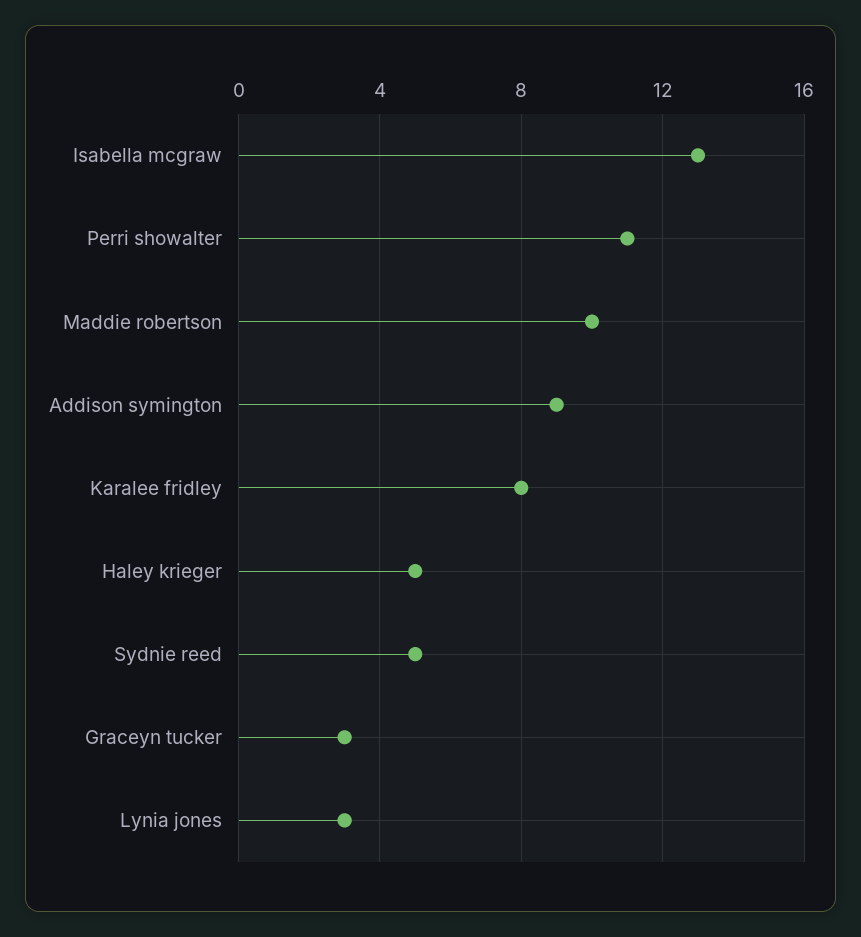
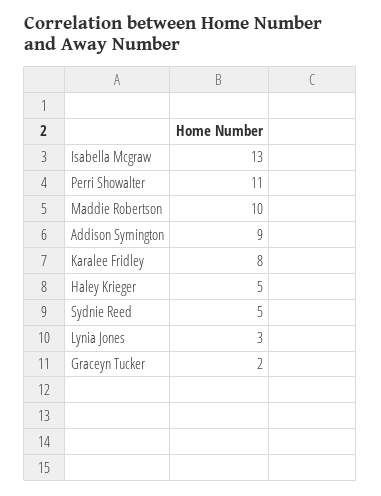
  {
    "Isabella mcgraw": 13,
    "Perri showalter": 11,
    "Maddie robertson": 10,
    "Addison symington": 9,
    "Karalee fridley": 8,
    "Haley krieger": 5,
    "Sydnie reed": 5,
-   "Graceyn tucker": 3,
+   "Graceyn tucker": 2,
    "Lynia jones": 3
  }

